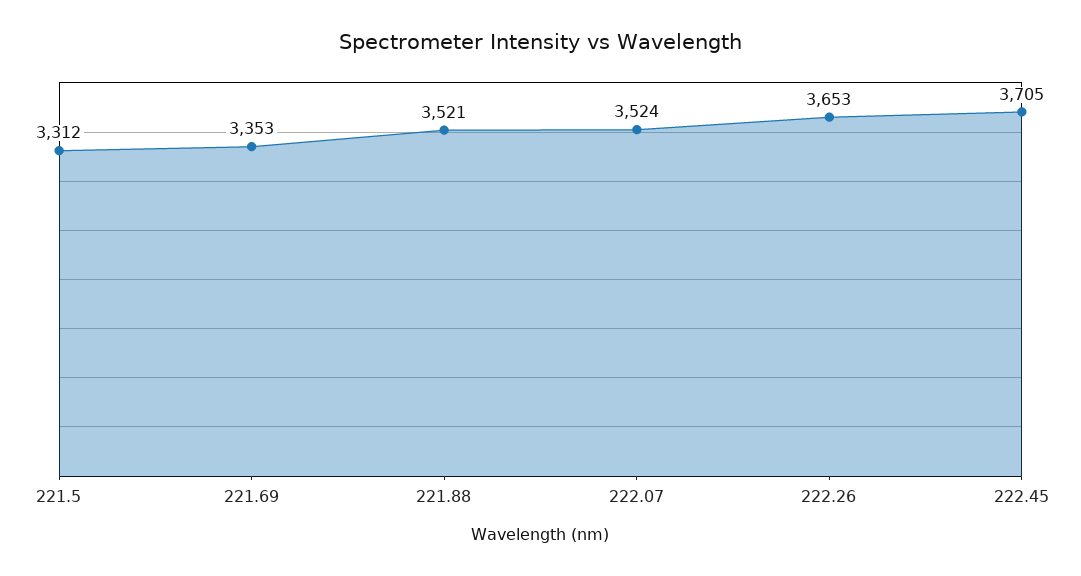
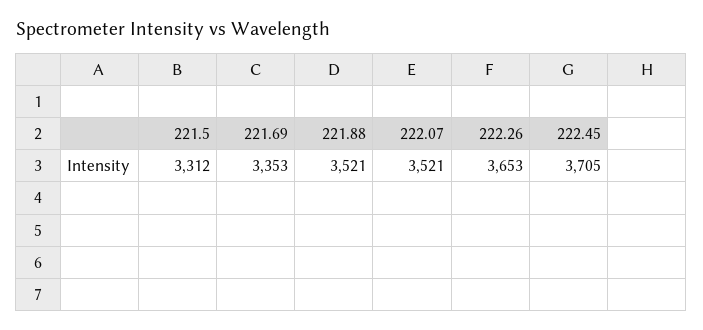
  {
    "221.5": 3312,
    "221.69": 3353,
    "221.88": 3521,
-   "222.07": 3524,
+   "222.07": 3521,
    "222.26": 3653,
    "222.45": 3705
  }

